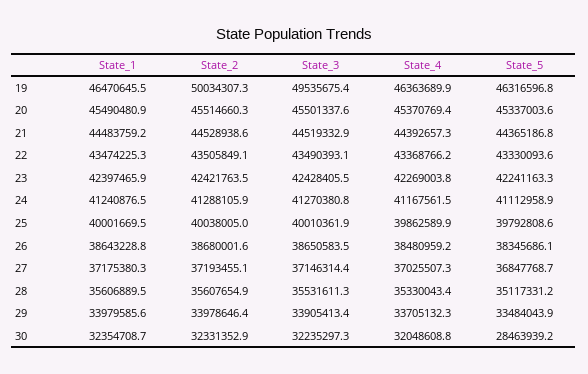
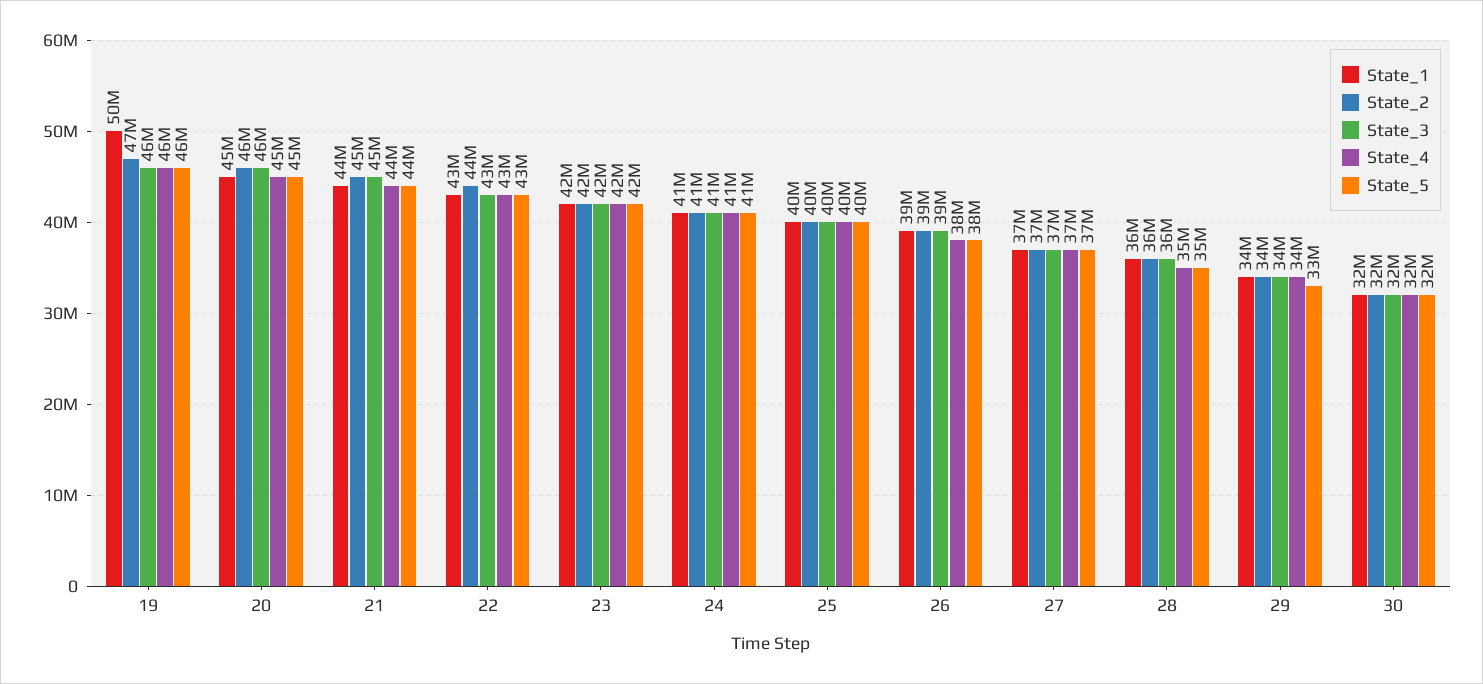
  {
    "State_1": {
-     "19": 46470645.5,
+     "19": 50000000,
      "20": 45490480.9,
      "21": 44483759.2,
      "22": 43474225.3,
      "23": 42397465.9,
      "24": 41240876.5,
      "25": 40001669.5,
      "26": 38643228.8,
      "27": 37175380.3,
      "28": 35606889.5,
      "29": 33979585.6,
      "30": 32354708.7
    },
    "State_2": {
-     "19": 50034307.3,
+     "19": 47000000,
      "20": 45514660.3,
      "21": 44528938.6,
      "22": 43505849.1,
      "23": 42421763.5,
      "24": 41288105.9,
      "25": 40038005,
      "26": 38680001.6,
      "27": 37193455.1,
      "28": 35607654.9,
      "29": 33978646.4,
      "30": 32331352.9
    },
    "State_3": {
-     "19": 49535675.4,
+     "19": 46000000,
      "20": 45501337.6,
      "21": 44519332.9,
      "22": 43490393.1,
      "23": 42428405.5,
      "24": 41270380.8,
      "25": 40010361.9,
      "26": 38650583.5,
      "27": 37146314.4,
      "28": 35531611.3,
      "29": 33905413.4,
      "30": 32235297.3
    },
    "State_4": {
      "19": 46363689.9,
      "20": 45370769.4,
      "21": 44392657.3,
      "22": 43368766.2,
      "23": 42269003.8,
      "24": 41167561.5,
      "25": 39862589.9,
      "26": 38480959.2,
      "27": 37025507.3,
      "28": 35330043.4,
      "29": 33705132.3,
      "30": 32048608.8
    },
    "State_5": {
      "19": 46316596.8,
      "20": 45337003.6,
      "21": 44365186.8,
      "22": 43330093.6,
      "23": 42241163.3,
      "24": 41112958.9,
      "25": 39792808.6,
      "26": 38345686.1,
      "27": 36847768.7,
      "28": 35117331.2,
      "29": 33484043.9,
-     "30": 28463939.2
+     "30": 32000000
    }
  }

